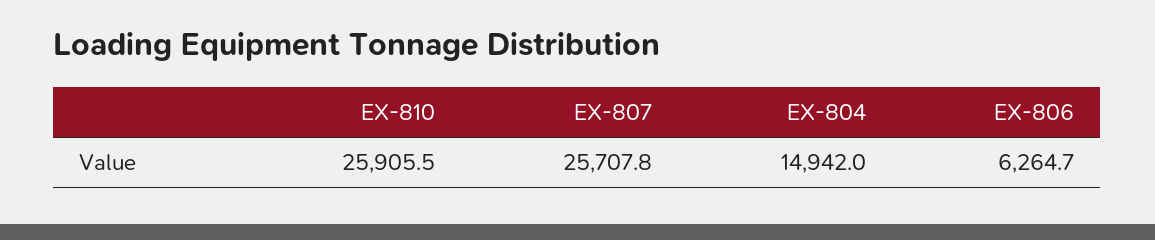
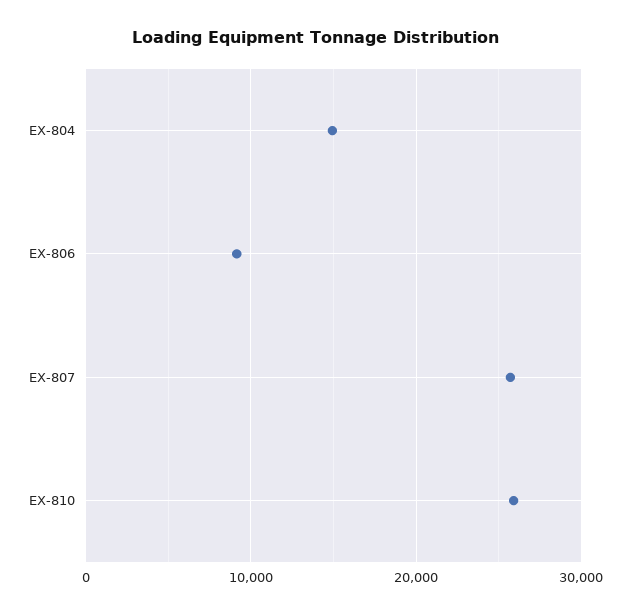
  {
    "EX-810": 25905.5,
    "EX-807": 25707.8,
    "EX-804": 14942,
-   "EX-806": 6264.7
+   "EX-806": 9000
  }

